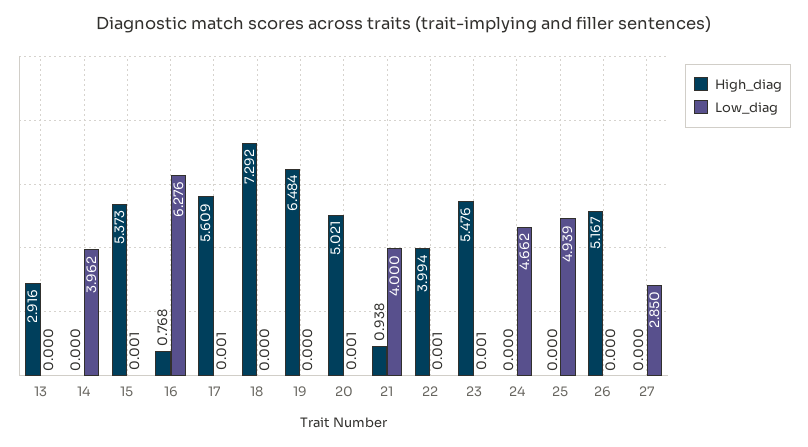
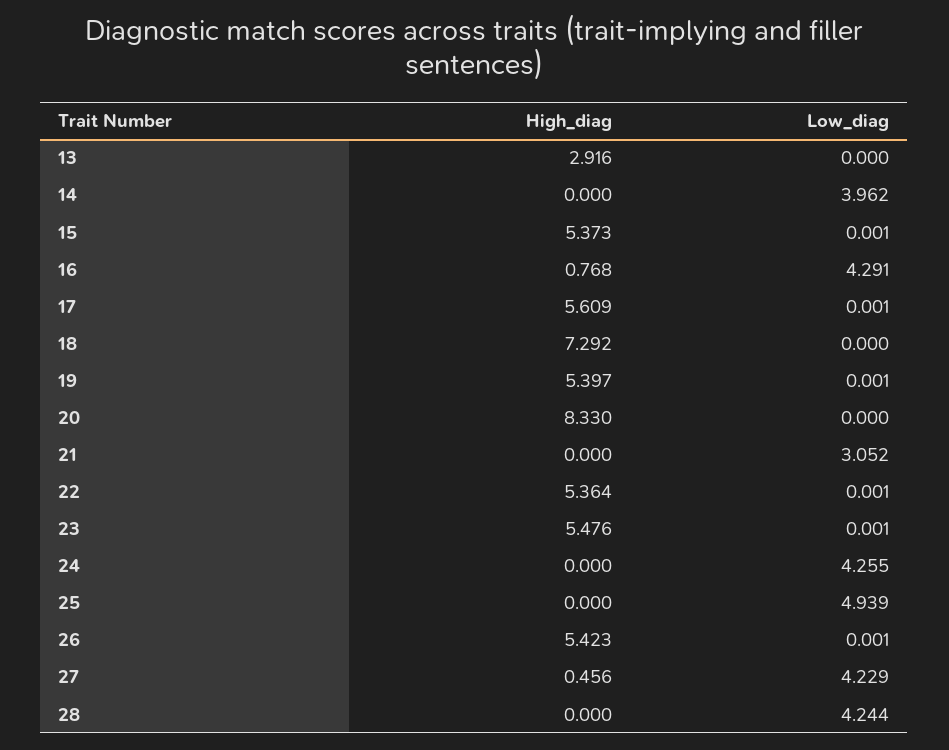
  {
    "High_diag": {
      "13": 2.916,
      "14": 0,
      "15": 5.373,
      "16": 0.768,
      "17": 5.609,
      "18": 7.292,
-     "19": 6.484,
+     "19": 5.397,
-     "20": 5.021,
+     "20": 8.33,
-     "21": 0.938,
+     "21": 0,
-     "22": 3.994,
+     "22": 5.364,
      "23": 5.476,
      "24": 0,
      "25": 0,
-     "26": 5.167,
+     "26": 5.423,
-     "27": 0
+     "27": 0.456,
+     "28": 0
    },
    "Low_diag": {
      "13": 0,
      "14": 3.962,
      "15": 0.001,
-     "16": 6.276,
+     "16": 4.291,
      "17": 0.001,
      "18": 0,
-     "19": 0,
+     "19": 0.001,
-     "20": 0.001,
+     "20": 0,
-     "21": 4,
+     "21": 3.052,
      "22": 0.001,
      "23": 0.001,
-     "24": 4.662,
+     "24": 4.255,
      "25": 4.939,
-     "26": 0,
+     "26": 0.001,
-     "27": 2.85
+     "27": 4.229,
+     "28": 4.244
    }
  }

